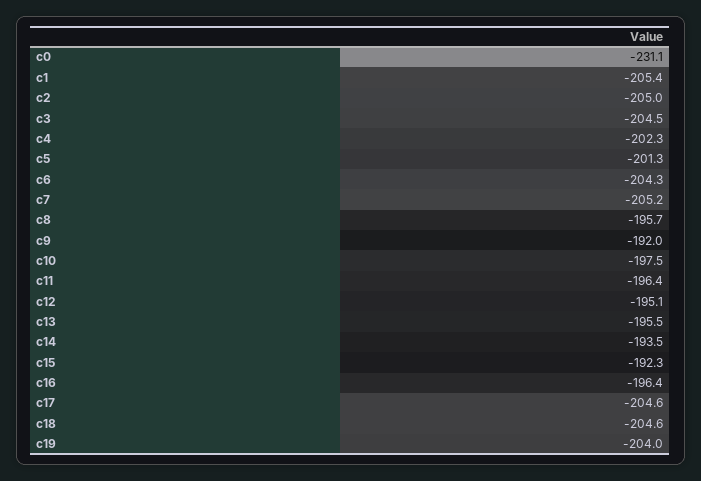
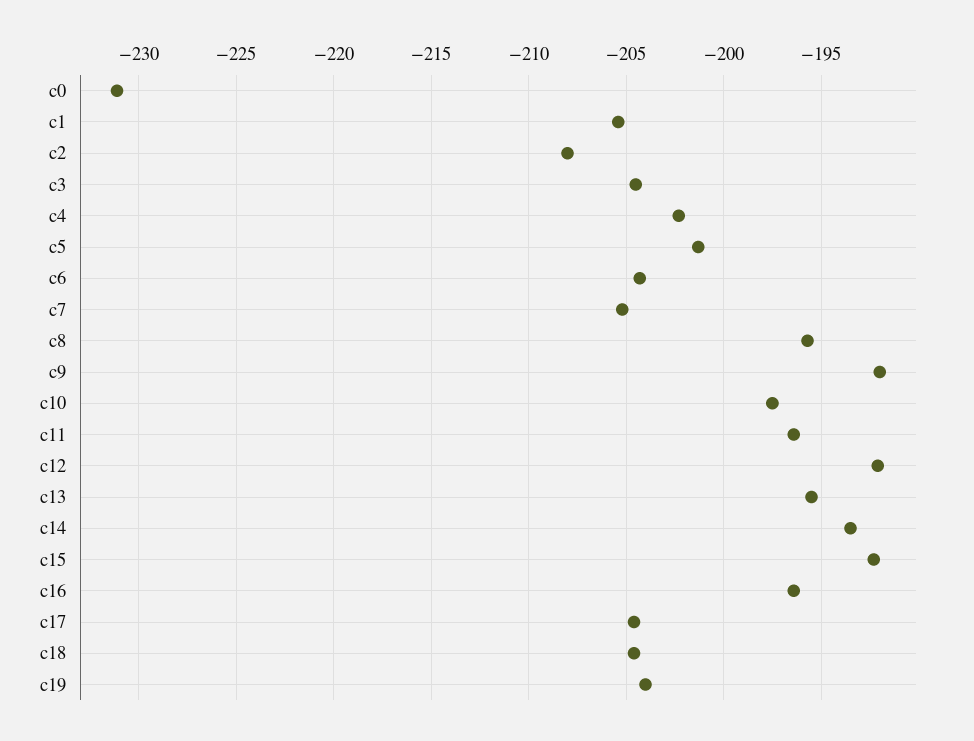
  {
    "c0": -231.1,
    "c1": -205.4,
-   "c2": -205,
+   "c2": -208,
    "c3": -204.5,
    "c4": -202.3,
    "c5": -201.3,
    "c6": -204.3,
    "c7": -205.2,
    "c8": -195.7,
    "c9": -192,
    "c10": -197.5,
    "c11": -196.4,
-   "c12": -195.1,
+   "c12": -192,
    "c13": -195.5,
    "c14": -193.5,
    "c15": -192.3,
    "c16": -196.4,
    "c17": -204.6,
    "c18": -204.6,
    "c19": -204
  }

